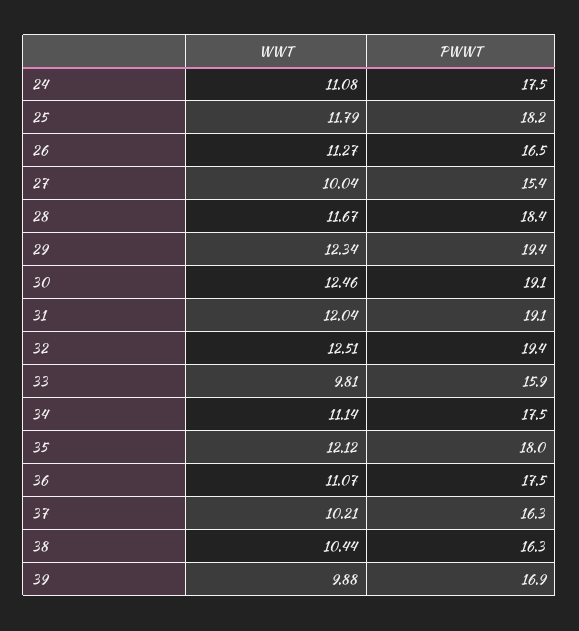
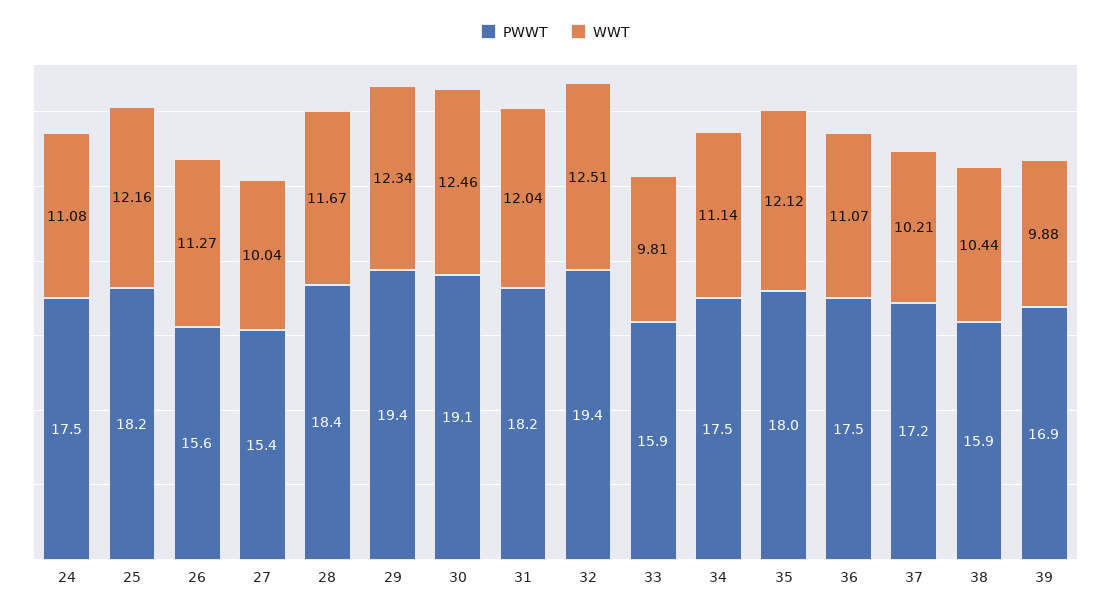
  {
    "WWT": {
      "24": 11.08,
-     "25": 11.79,
+     "25": 12.16,
      "26": 11.27,
      "27": 10.04,
      "28": 11.67,
      "29": 12.34,
      "30": 12.46,
      "31": 12.04,
      "32": 12.51,
      "33": 9.81,
      "34": 11.14,
      "35": 12.12,
      "36": 11.07,
      "37": 10.21,
      "38": 10.44,
      "39": 9.88
    },
    "PWWT": {
      "24": 17.5,
      "25": 18.2,
-     "26": 16.5,
+     "26": 15.6,
      "27": 15.4,
      "28": 18.4,
      "29": 19.4,
      "30": 19.1,
-     "31": 19.1,
+     "31": 18.2,
      "32": 19.4,
      "33": 15.9,
      "34": 17.5,
      "35": 18,
      "36": 17.5,
-     "37": 16.3,
+     "37": 17.2,
-     "38": 16.3,
+     "38": 15.9,
      "39": 16.9
    }
  }

